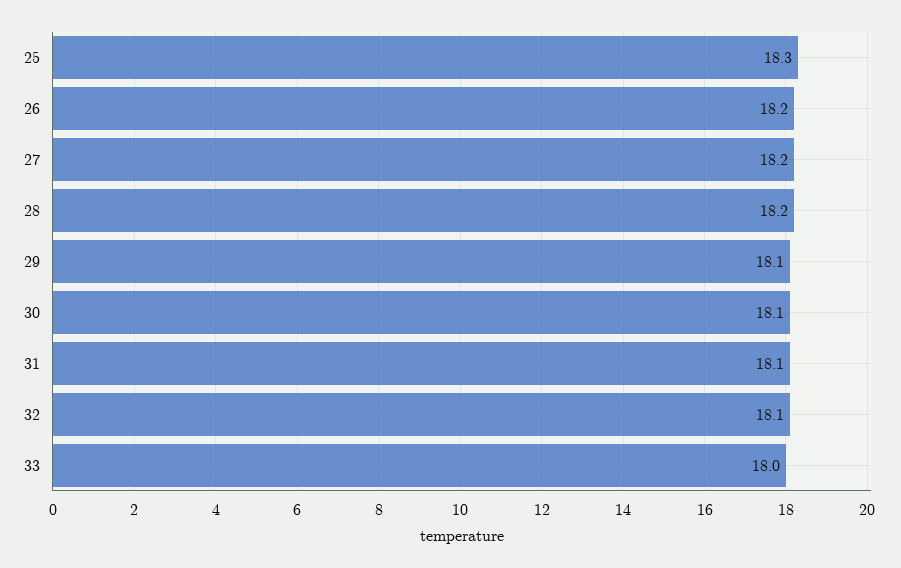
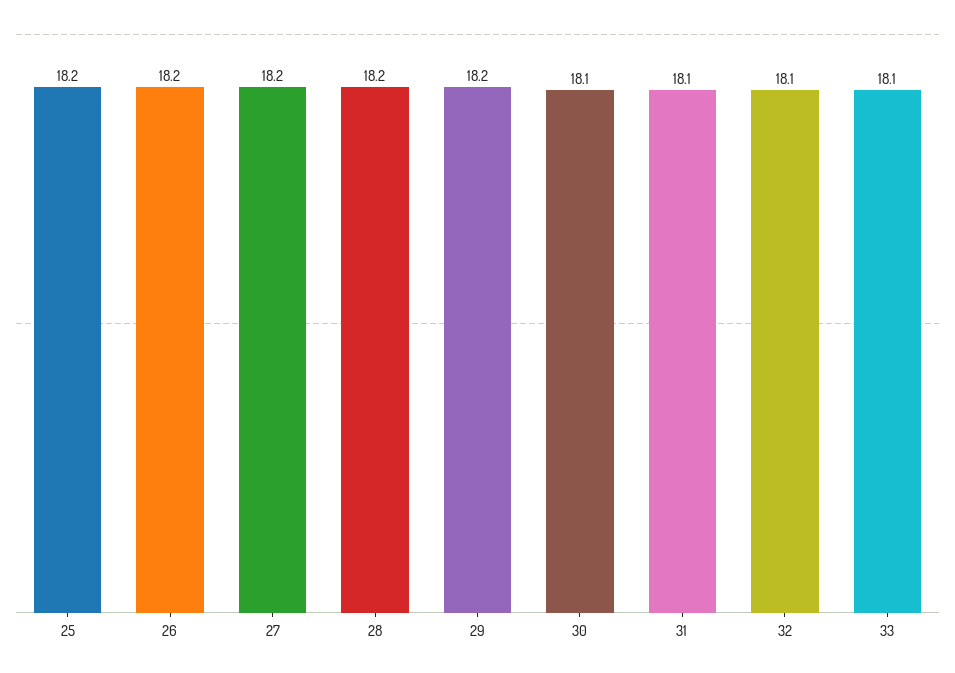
  {
-   "25": 18.3,
+   "25": 18.2,
    "26": 18.2,
    "27": 18.2,
    "28": 18.2,
-   "29": 18.1,
+   "29": 18.2,
    "30": 18.1,
    "31": 18.1,
    "32": 18.1,
-   "33": 18
+   "33": 18.1
  }

